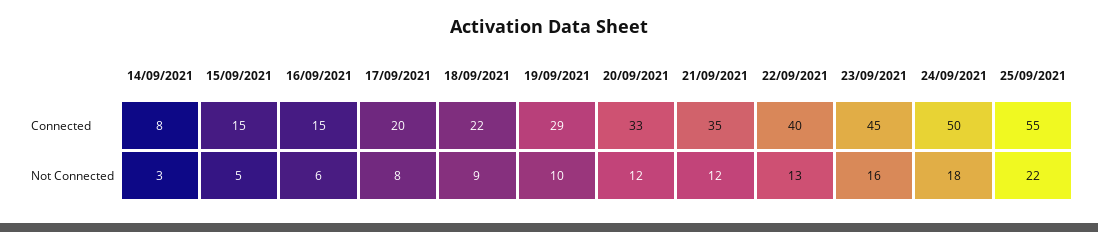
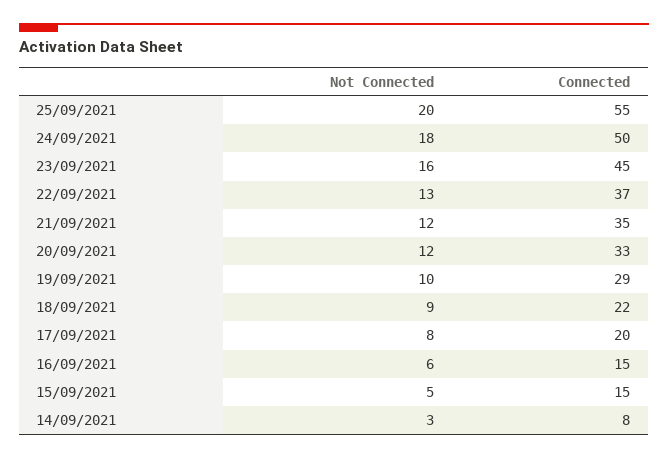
  {
    "14/09/2021": {
      "Connected": 8,
      "Not Connected": 3
    },
    "15/09/2021": {
      "Connected": 15,
      "Not Connected": 5
    },
    "16/09/2021": {
      "Connected": 15,
      "Not Connected": 6
    },
    "17/09/2021": {
      "Connected": 20,
      "Not Connected": 8
    },
    "18/09/2021": {
      "Connected": 22,
      "Not Connected": 9
    },
    "19/09/2021": {
      "Connected": 29,
      "Not Connected": 10
    },
    "20/09/2021": {
      "Connected": 33,
      "Not Connected": 12
    },
    "21/09/2021": {
      "Connected": 35,
      "Not Connected": 12
    },
    "22/09/2021": {
-     "Connected": 40,
+     "Connected": 37,
      "Not Connected": 13
    },
    "23/09/2021": {
      "Connected": 45,
      "Not Connected": 16
    },
    "24/09/2021": {
      "Connected": 50,
      "Not Connected": 18
    },
    "25/09/2021": {
      "Connected": 55,
-     "Not Connected": 22
+     "Not Connected": 20
    }
  }

